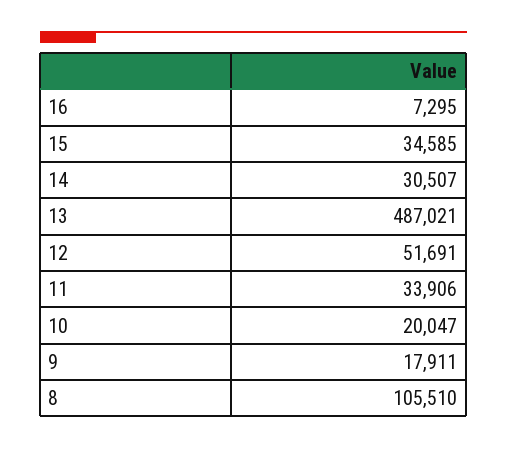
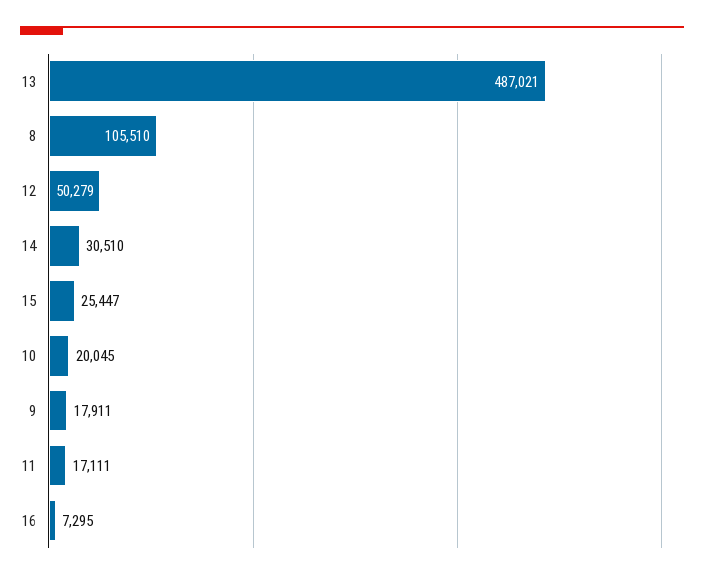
  {
    "16": 7295,
-   "15": 34585,
+   "15": 25447,
-   "14": 30507,
+   "14": 30510,
    "13": 487021,
-   "12": 51691,
+   "12": 50279,
-   "11": 33906,
+   "11": 17111,
-   "10": 20047,
+   "10": 20045,
    "9": 17911,
    "8": 105510
  }

